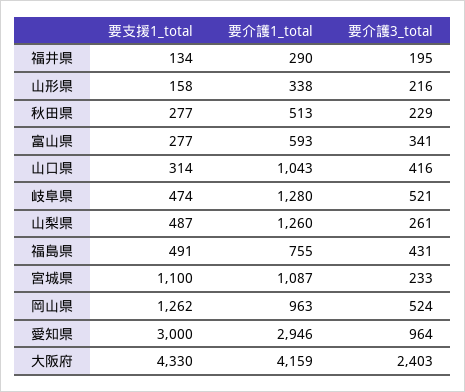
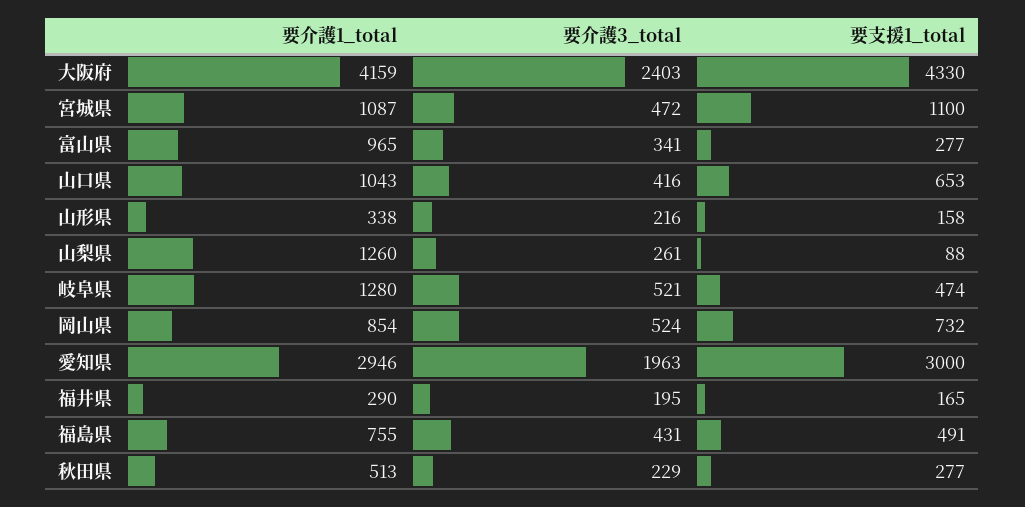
  {
    "要支援1_total": {
-     "福井県": 134,
+     "福井県": 165,
      "山形県": 158,
      "秋田県": 277,
      "富山県": 277,
-     "山口県": 314,
+     "山口県": 653,
      "岐阜県": 474,
-     "山梨県": 487,
+     "山梨県": 88,
      "福島県": 491,
      "宮城県": 1100,
-     "岡山県": 1262,
+     "岡山県": 732,
      "愛知県": 3000,
      "大阪府": 4330
    },
    "要介護1_total": {
      "福井県": 290,
      "山形県": 338,
      "秋田県": 513,
-     "富山県": 593,
+     "富山県": 965,
      "山口県": 1043,
      "岐阜県": 1280,
      "山梨県": 1260,
      "福島県": 755,
      "宮城県": 1087,
-     "岡山県": 963,
+     "岡山県": 854,
      "愛知県": 2946,
      "大阪府": 4159
    },
    "要介護3_total": {
      "福井県": 195,
      "山形県": 216,
      "秋田県": 229,
      "富山県": 341,
      "山口県": 416,
      "岐阜県": 521,
      "山梨県": 261,
      "福島県": 431,
-     "宮城県": 233,
+     "宮城県": 472,
      "岡山県": 524,
-     "愛知県": 964,
+     "愛知県": 1963,
      "大阪府": 2403
    }
  }

